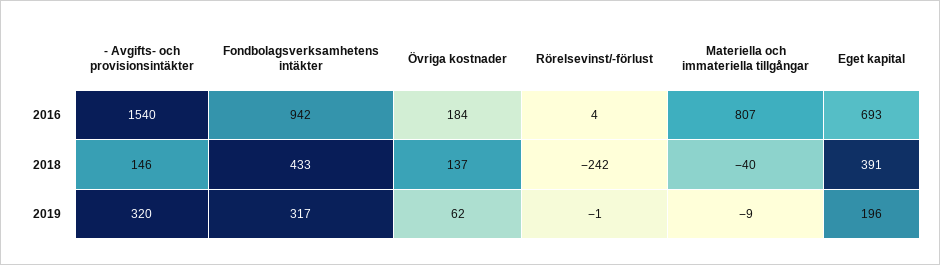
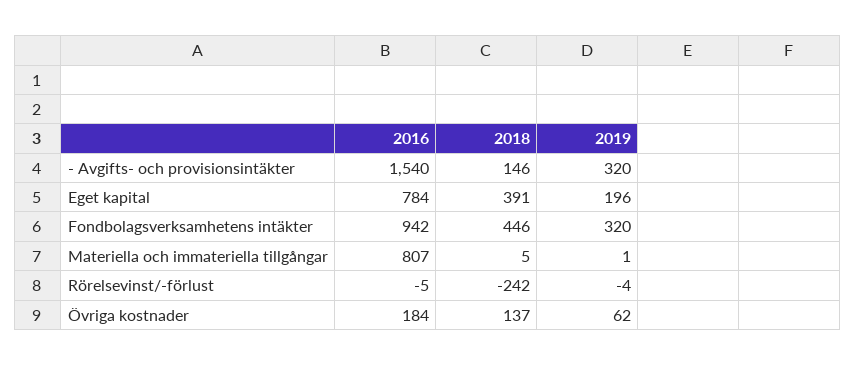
  {
    "- Avgifts- och provisionsintäkter": {
      "2016": 1540,
      "2018": 146,
      "2019": 320
    },
    "Fondbolagsverksamhetens intäkter": {
      "2016": 942,
-     "2018": 433,
+     "2018": 446,
-     "2019": 317
+     "2019": 320
    },
    "Övriga kostnader": {
      "2016": 184,
      "2018": 137,
      "2019": 62
    },
    "Rörelsevinst/-förlust": {
-     "2016": 4,
+     "2016": -5,
      "2018": -242,
-     "2019": -1
+     "2019": -4
    },
    "Materiella och immateriella tillgångar": {
      "2016": 807,
-     "2018": -40,
+     "2018": 5,
-     "2019": -9
+     "2019": 1
    },
    "Eget kapital": {
-     "2016": 693,
+     "2016": 784,
      "2018": 391,
      "2019": 196
    }
  }

